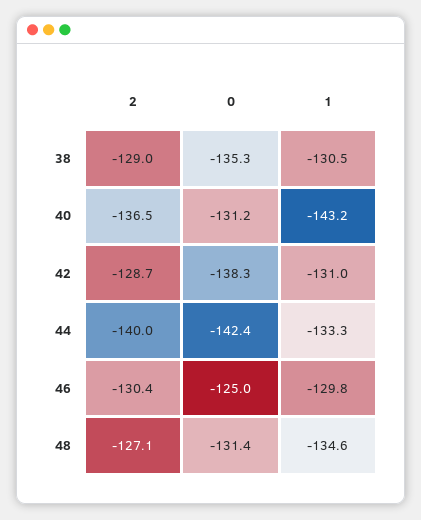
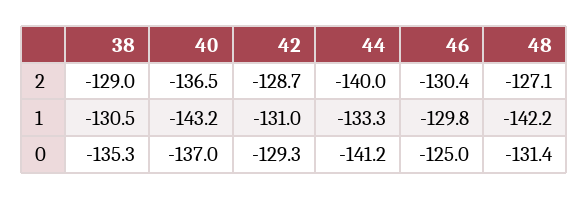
  {
    "2": {
      "38": -129,
      "40": -136.5,
      "42": -128.7,
      "44": -140,
      "46": -130.4,
      "48": -127.1
    },
    "0": {
      "38": -135.3,
-     "40": -131.2,
+     "40": -137,
-     "42": -138.3,
+     "42": -129.3,
-     "44": -142.4,
+     "44": -141.2,
      "46": -125,
      "48": -131.4
    },
    "1": {
      "38": -130.5,
      "40": -143.2,
      "42": -131,
      "44": -133.3,
      "46": -129.8,
-     "48": -134.6
+     "48": -142.2
    }
  }

